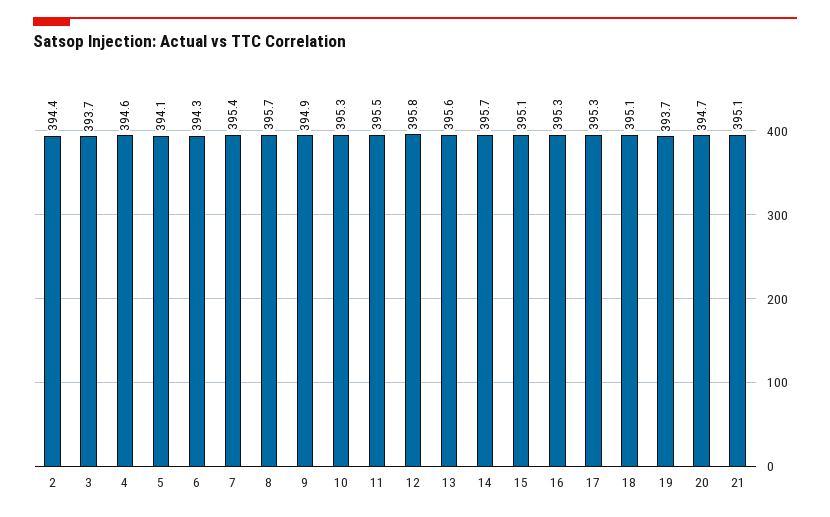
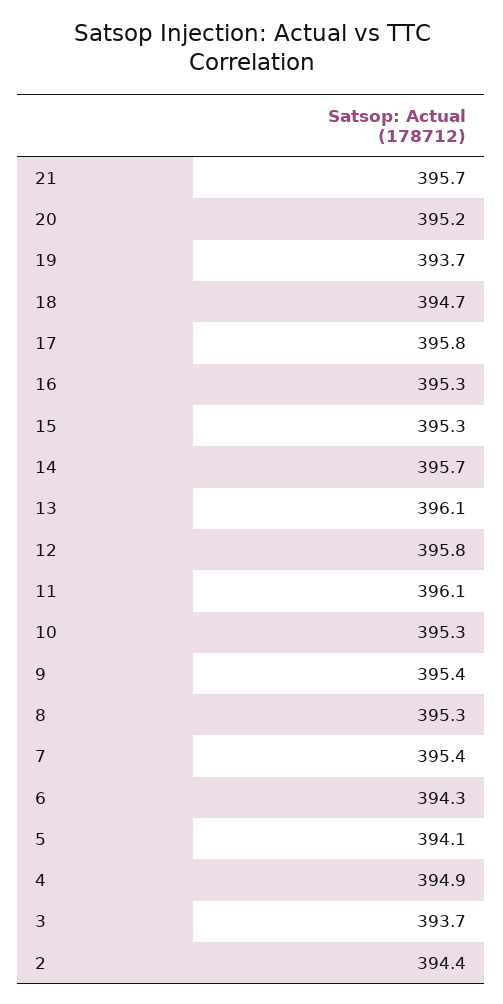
  {
    "2": 394.4,
    "3": 393.7,
-   "4": 394.6,
+   "4": 394.9,
    "5": 394.1,
    "6": 394.3,
    "7": 395.4,
-   "8": 395.7,
+   "8": 395.3,
-   "9": 394.9,
+   "9": 395.4,
    "10": 395.3,
-   "11": 395.5,
+   "11": 396.1,
    "12": 395.8,
-   "13": 395.6,
+   "13": 396.1,
    "14": 395.7,
-   "15": 395.1,
+   "15": 395.3,
    "16": 395.3,
-   "17": 395.3,
+   "17": 395.8,
-   "18": 395.1,
+   "18": 394.7,
    "19": 393.7,
-   "20": 394.7,
+   "20": 395.2,
-   "21": 395.1
+   "21": 395.7
  }

